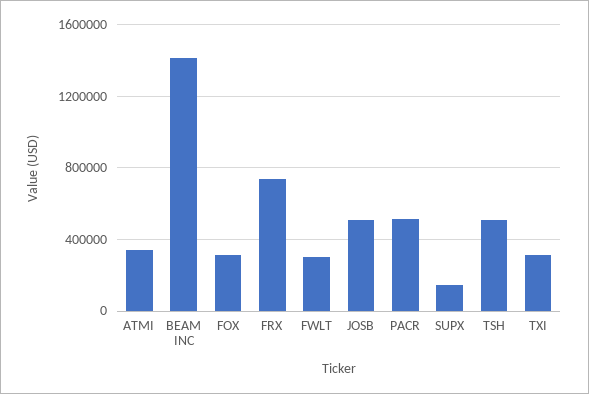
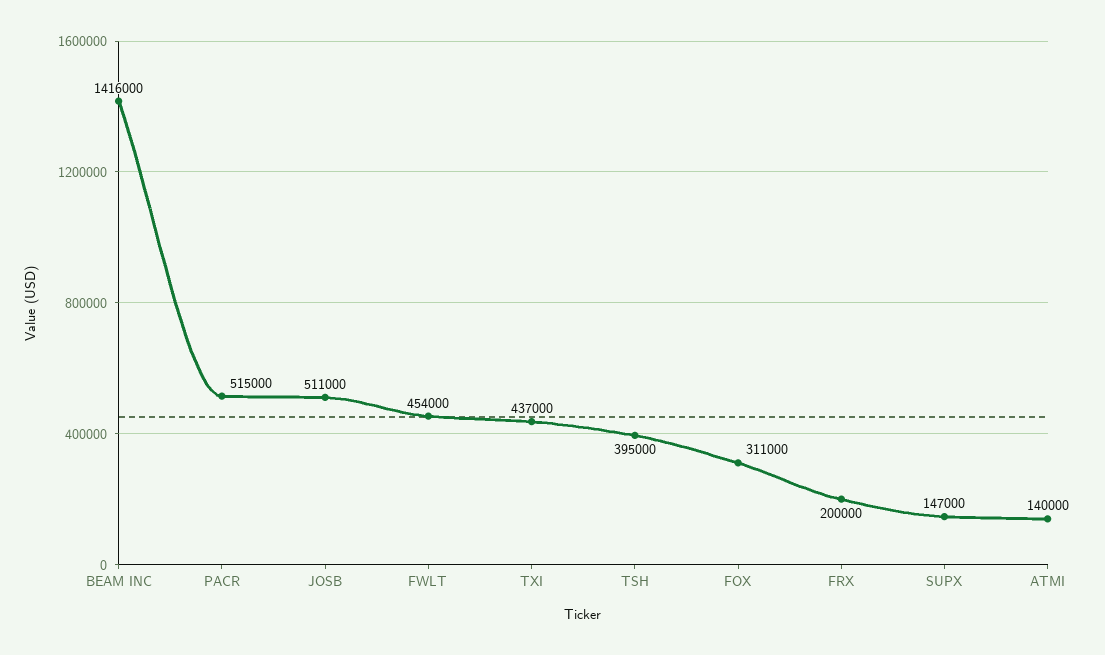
  {
-   "ATMI": 350000,
+   "ATMI": 140000,
    "BEAM INC": 1416000,
    "FOX": 311000,
-   "FRX": 750000,
+   "FRX": 200000,
-   "FWLT": 300000,
+   "FWLT": 454000,
    "JOSB": 511000,
    "PACR": 515000,
    "SUPX": 147000,
-   "TSH": 500000,
+   "TSH": 395000,
-   "TXI": 300000
+   "TXI": 437000
  }

